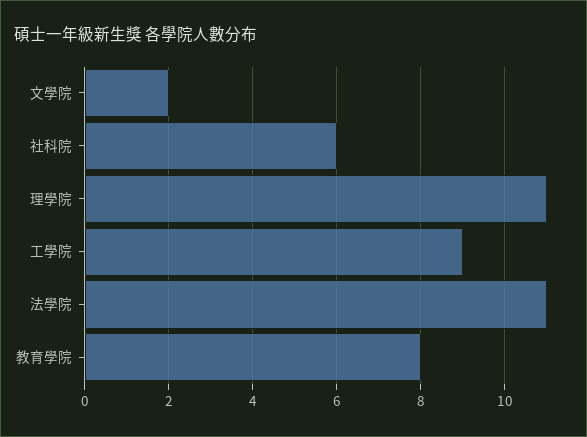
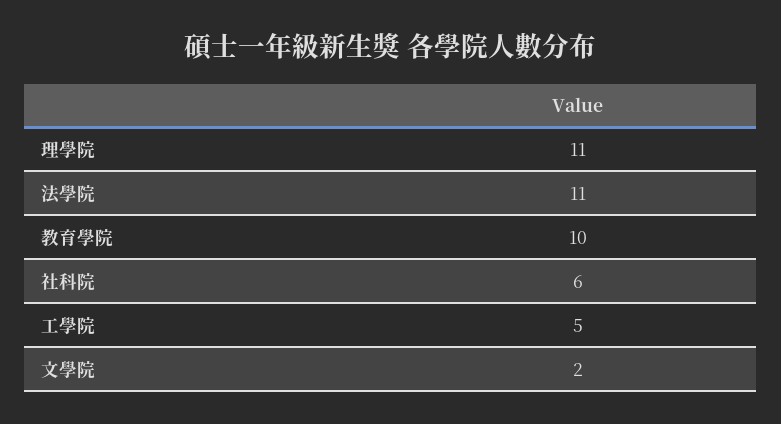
  {
    "文學院": 2,
    "社科院": 6,
    "理學院": 11,
-   "工學院": 9,
+   "工學院": 5,
    "法學院": 11,
-   "教育學院": 8
+   "教育學院": 10
  }

